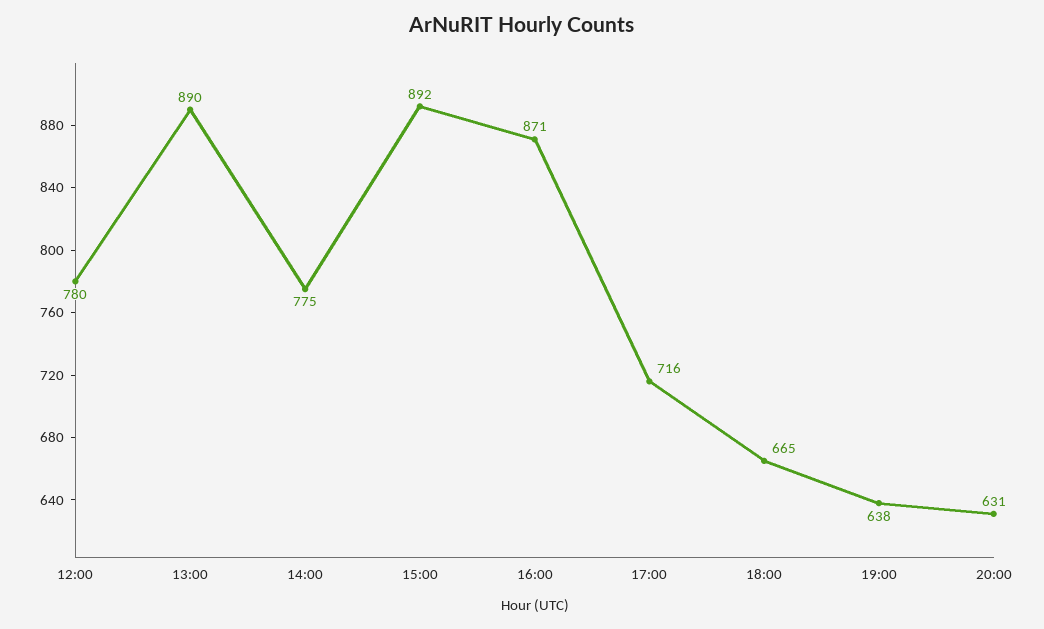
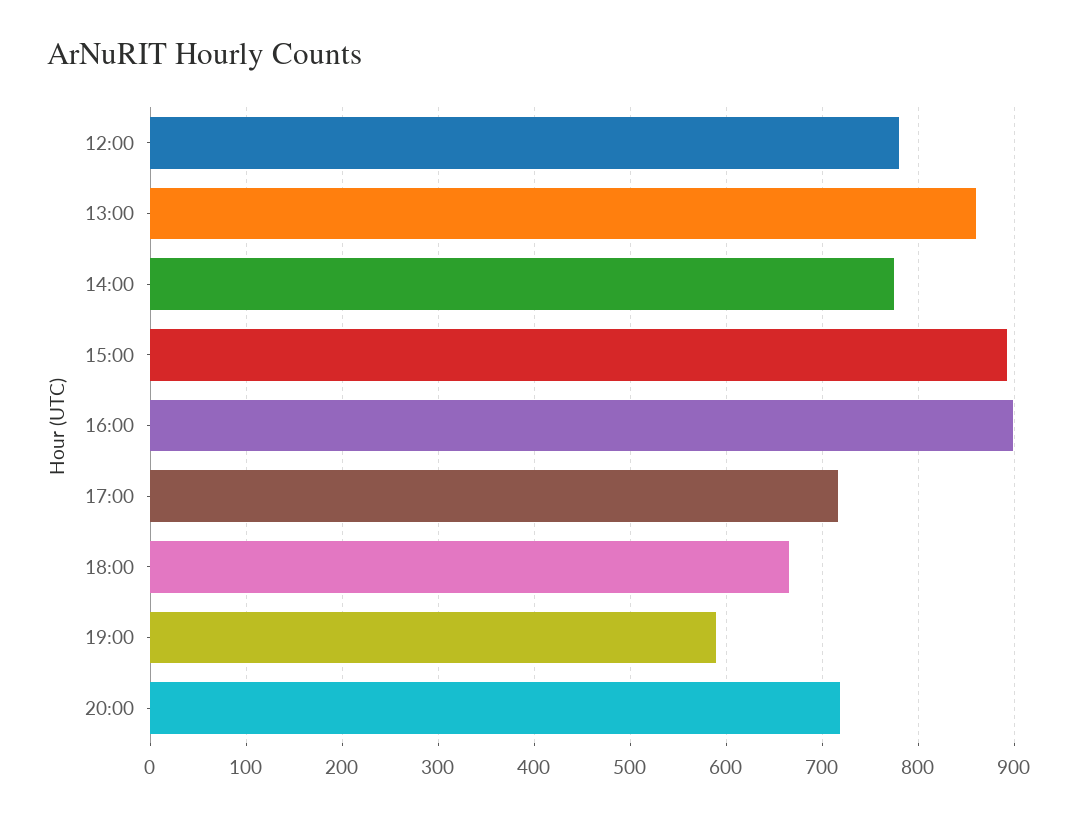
  {
    "12:00": 780,
-   "13:00": 890,
+   "13:00": 860,
    "14:00": 775,
    "15:00": 892,
-   "16:00": 871,
+   "16:00": 900,
    "17:00": 716,
    "18:00": 665,
-   "19:00": 638,
+   "19:00": 590,
-   "20:00": 631
+   "20:00": 720
  }

